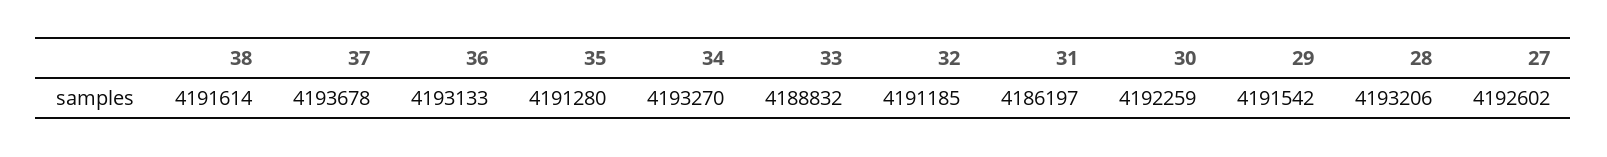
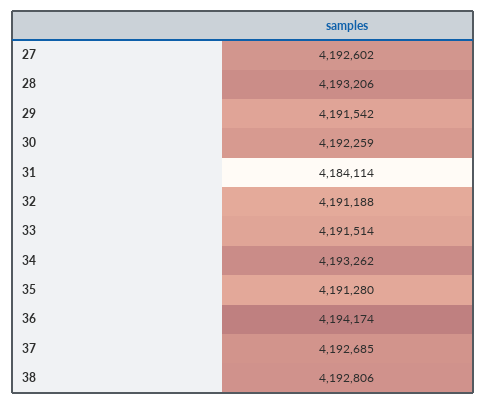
  {
-   "38": 4191614,
+   "38": 4192806,
-   "37": 4193678,
+   "37": 4192685,
-   "36": 4193133,
+   "36": 4194174,
    "35": 4191280,
-   "34": 4193270,
+   "34": 4193262,
-   "33": 4188832,
+   "33": 4191514,
-   "32": 4191185,
+   "32": 4191188,
-   "31": 4186197,
+   "31": 4184114,
    "30": 4192259,
    "29": 4191542,
    "28": 4193206,
    "27": 4192602
  }

